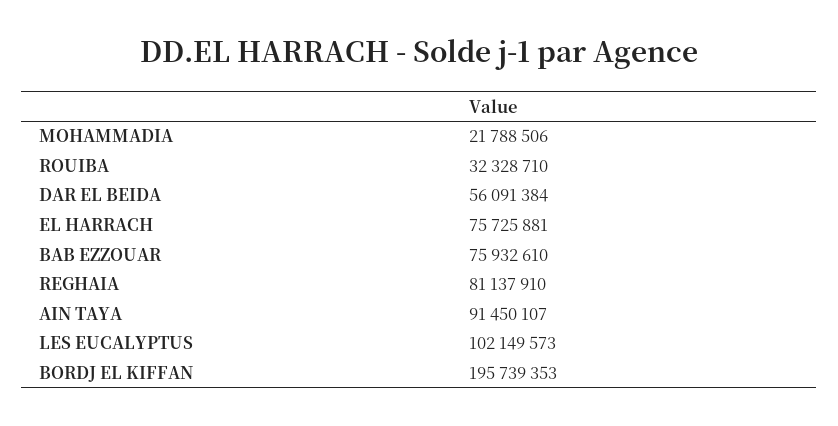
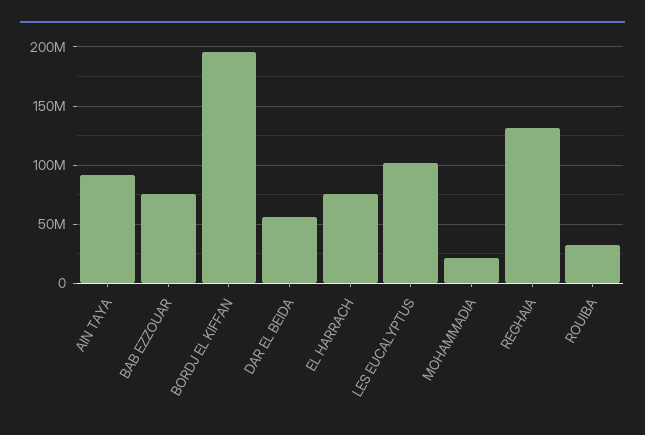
  {
    "MOHAMMADIA": 21788506,
    "ROUIBA": 32328710,
    "DAR EL BEIDA": 56091384,
    "EL HARRACH": 75725881,
    "BAB EZZOUAR": 75932610,
-   "REGHAIA": 81137910,
+   "REGHAIA": 130000000,
    "AIN TAYA": 91450107,
    "LES EUCALYPTUS": 102149573,
    "BORDJ EL KIFFAN": 195739353
  }

